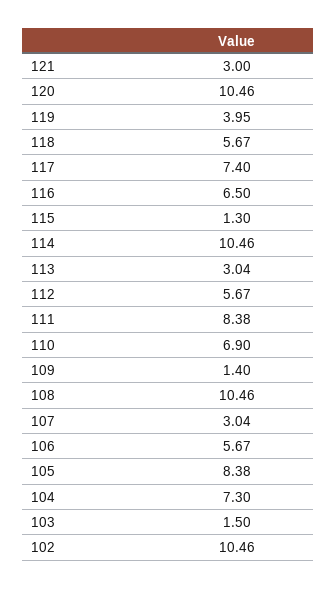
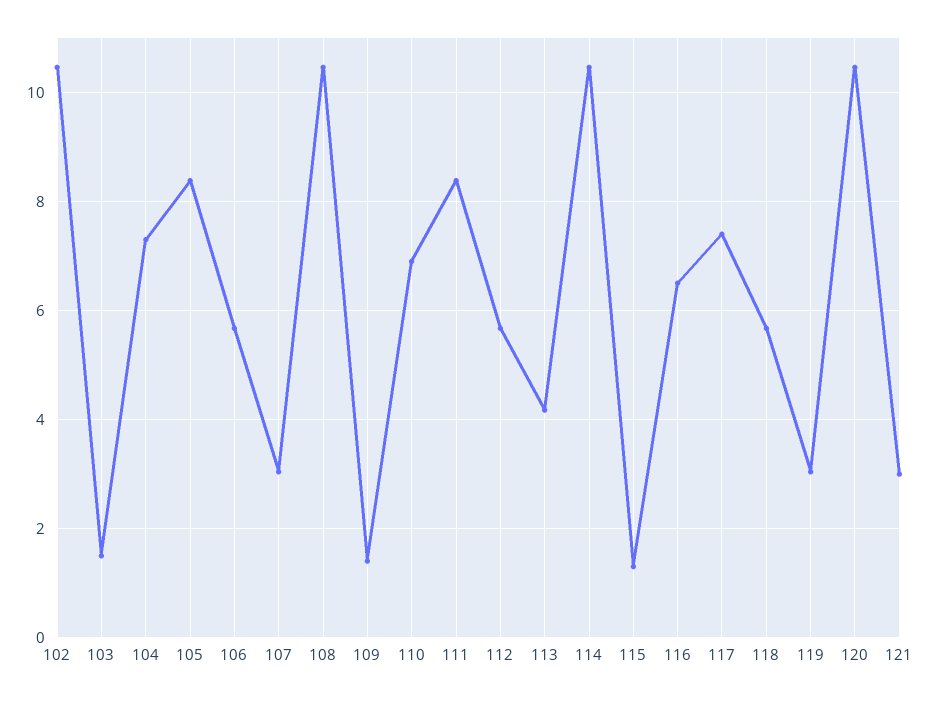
  {
    "121": 3,
    "120": 10.46,
-   "119": 3.95,
+   "119": 3,
    "118": 5.67,
    "117": 7.4,
    "116": 6.5,
    "115": 1.3,
    "114": 10.46,
-   "113": 3.04,
+   "113": 4.2,
    "112": 5.67,
    "111": 8.38,
    "110": 6.9,
    "109": 1.4,
    "108": 10.46,
    "107": 3.04,
    "106": 5.67,
    "105": 8.38,
    "104": 7.3,
    "103": 1.5,
    "102": 10.46
  }

